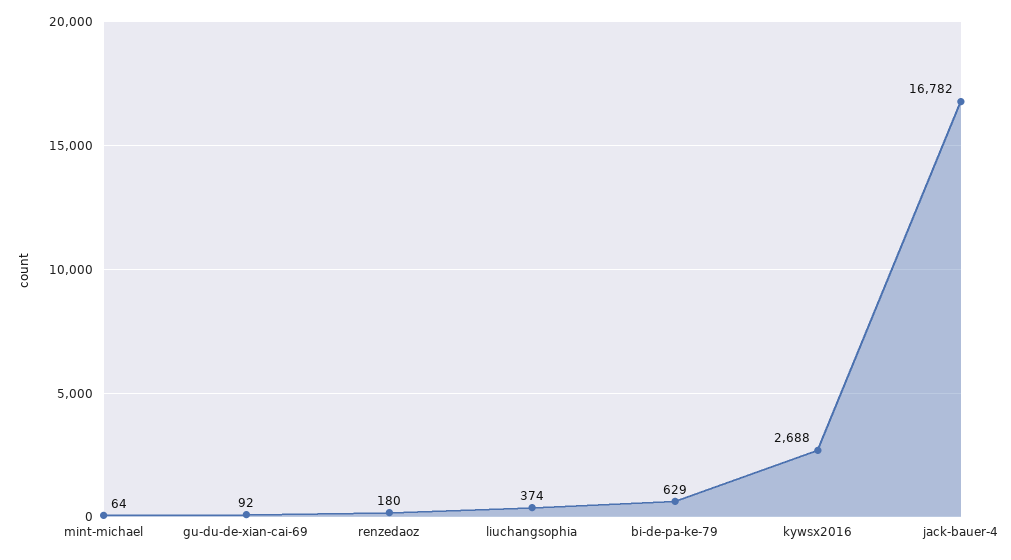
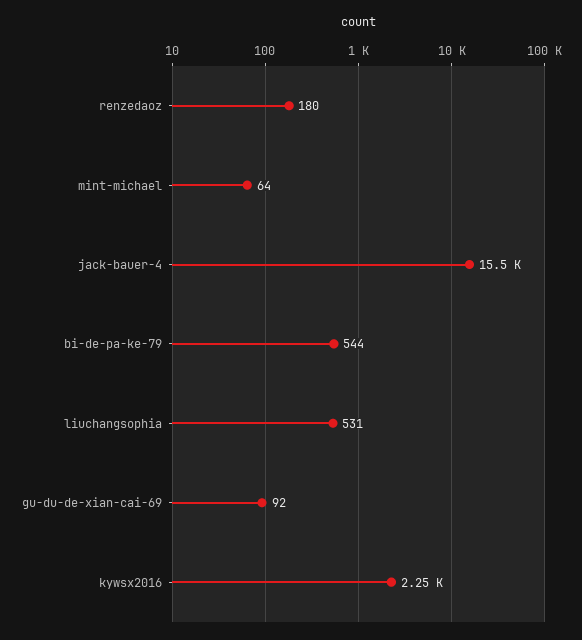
  {
    "mint-michael": 64,
    "gu-du-de-xian-cai-69": 92,
    "renzedaoz": 180,
-   "liuchangsophia": 374,
+   "liuchangsophia": 531,
-   "bi-de-pa-ke-79": 629,
+   "bi-de-pa-ke-79": 544,
-   "kywsx2016": 2688,
+   "kywsx2016": 2250,
-   "jack-bauer-4": 16782
+   "jack-bauer-4": 15500
  }

